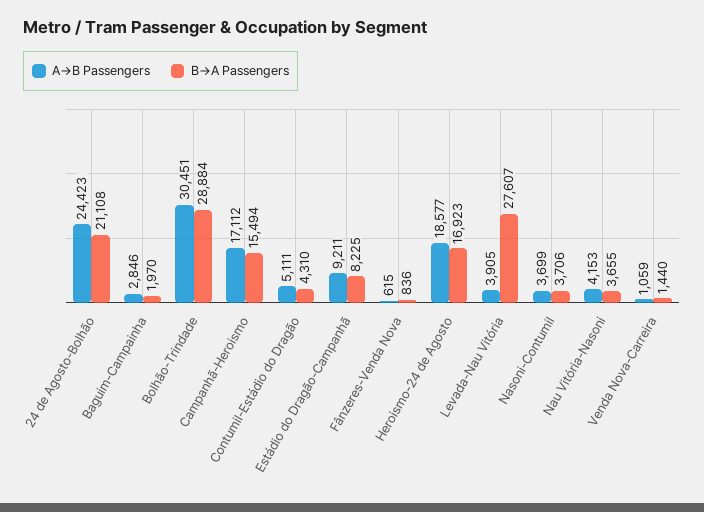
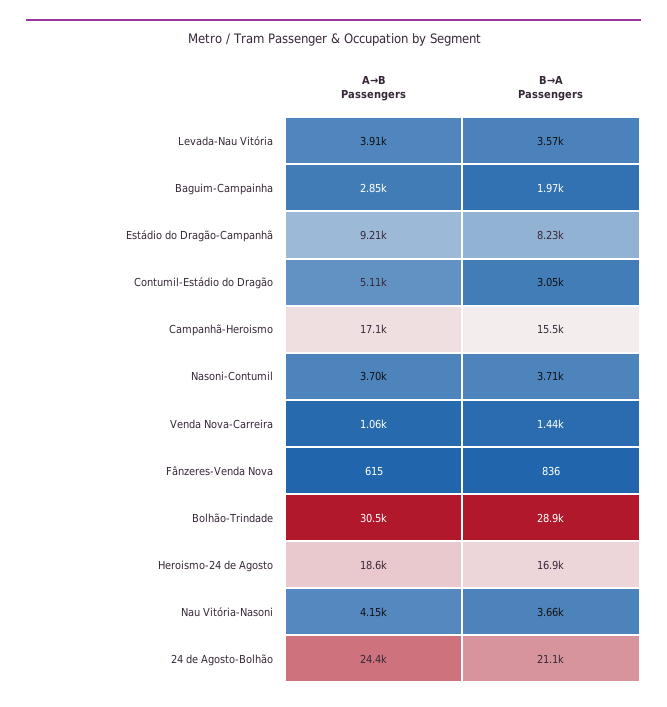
  {
    "A→B Passengers": {
      "24 de Agosto-Bolhão": 24423,
      "Baguim-Campainha": 2846,
      "Bolhão-Trindade": 30451,
      "Campanhã-Heroismo": 17112,
      "Contumil-Estádio do Dragão": 5111,
      "Estádio do Dragão-Campanhã": 9211,
      "Fânzeres-Venda Nova": 615,
      "Heroismo-24 de Agosto": 18577,
      "Levada-Nau Vitória": 3905,
      "Nasoni-Contumil": 3699,
      "Nau Vitória-Nasoni": 4153,
      "Venda Nova-Carreira": 1059
    },
    "B→A Passengers": {
      "24 de Agosto-Bolhão": 21108,
      "Baguim-Campainha": 1970,
      "Bolhão-Trindade": 28884,
      "Campanhã-Heroismo": 15494,
-     "Contumil-Estádio do Dragão": 4310,
+     "Contumil-Estádio do Dragão": 3050,
      "Estádio do Dragão-Campanhã": 8225,
      "Fânzeres-Venda Nova": 836,
      "Heroismo-24 de Agosto": 16923,
-     "Levada-Nau Vitória": 27607,
+     "Levada-Nau Vitória": 3570,
      "Nasoni-Contumil": 3706,
      "Nau Vitória-Nasoni": 3655,
      "Venda Nova-Carreira": 1440
    }
  }

